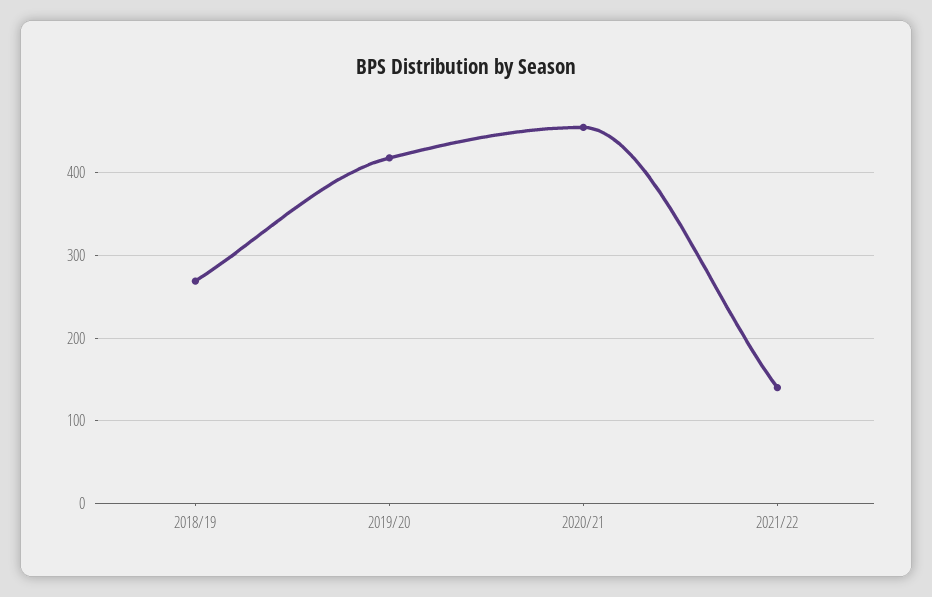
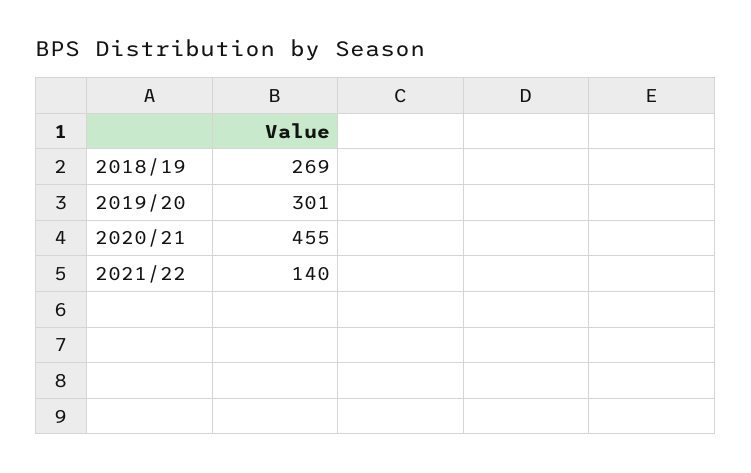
  {
    "2018/19": 269,
-   "2019/20": 420,
+   "2019/20": 301,
    "2020/21": 455,
    "2021/22": 140
  }

